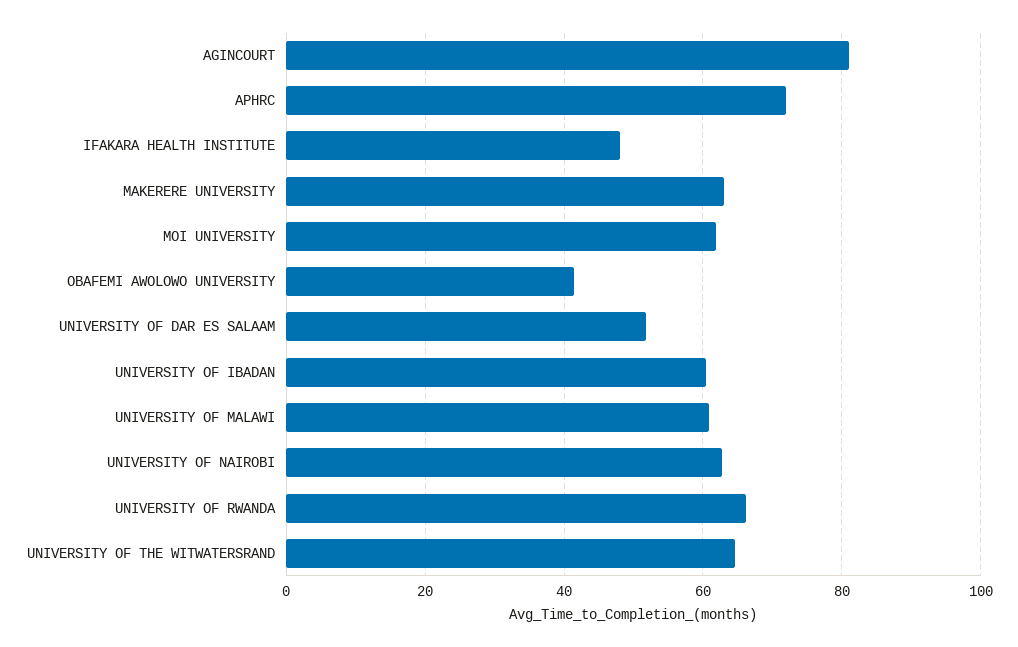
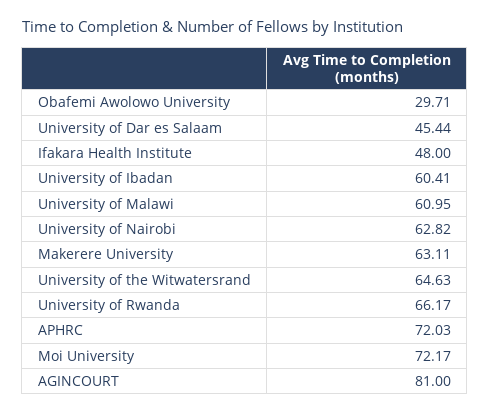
  {
    "AGINCOURT": 81,
    "APHRC": 72.03,
    "IFAKARA HEALTH INSTITUTE": 48,
    "MAKERERE UNIVERSITY": 63.11,
-   "MOI UNIVERSITY": 62,
+   "MOI UNIVERSITY": 72.17,
-   "OBAFEMI AWOLOWO UNIVERSITY": 42,
+   "OBAFEMI AWOLOWO UNIVERSITY": 29.71,
-   "UNIVERSITY OF DAR ES SALAAM": 52,
+   "UNIVERSITY OF DAR ES SALAAM": 45.44,
    "UNIVERSITY OF IBADAN": 60.41,
    "UNIVERSITY OF MALAWI": 60.95,
    "UNIVERSITY OF NAIROBI": 62.82,
    "UNIVERSITY OF RWANDA": 66.17,
    "UNIVERSITY OF THE WITWATERSRAND": 64.63
  }

